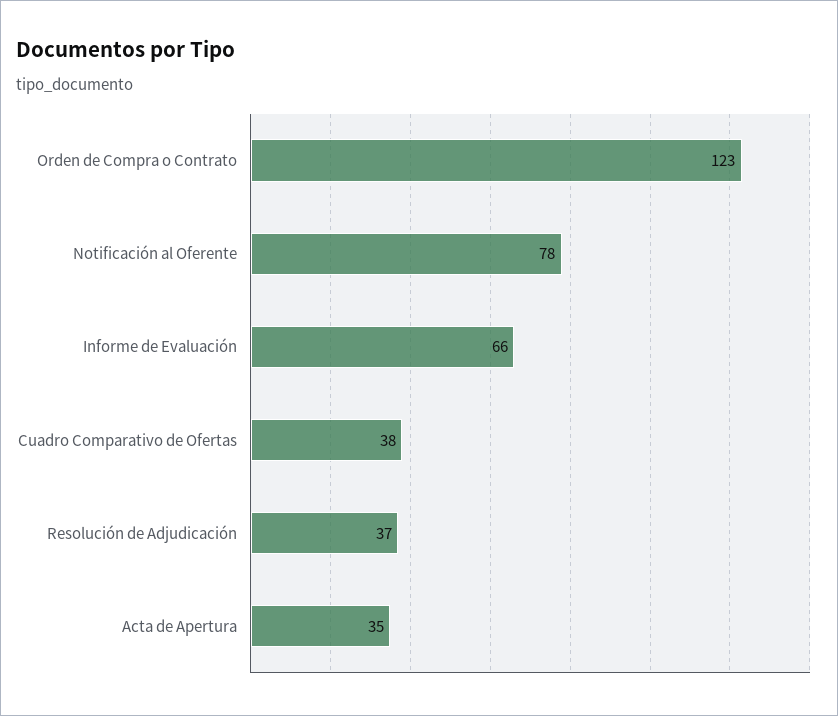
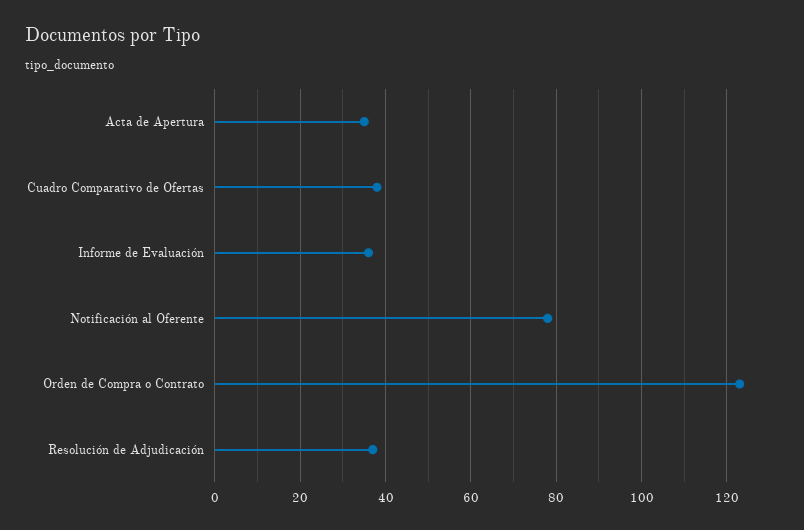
  {
    "Orden de Compra o Contrato": 123,
    "Notificación al Oferente": 78,
-   "Informe de Evaluación": 66,
+   "Informe de Evaluación": 35,
    "Cuadro Comparativo de Ofertas": 38,
    "Resolución de Adjudicación": 37,
    "Acta de Apertura": 35
  }

